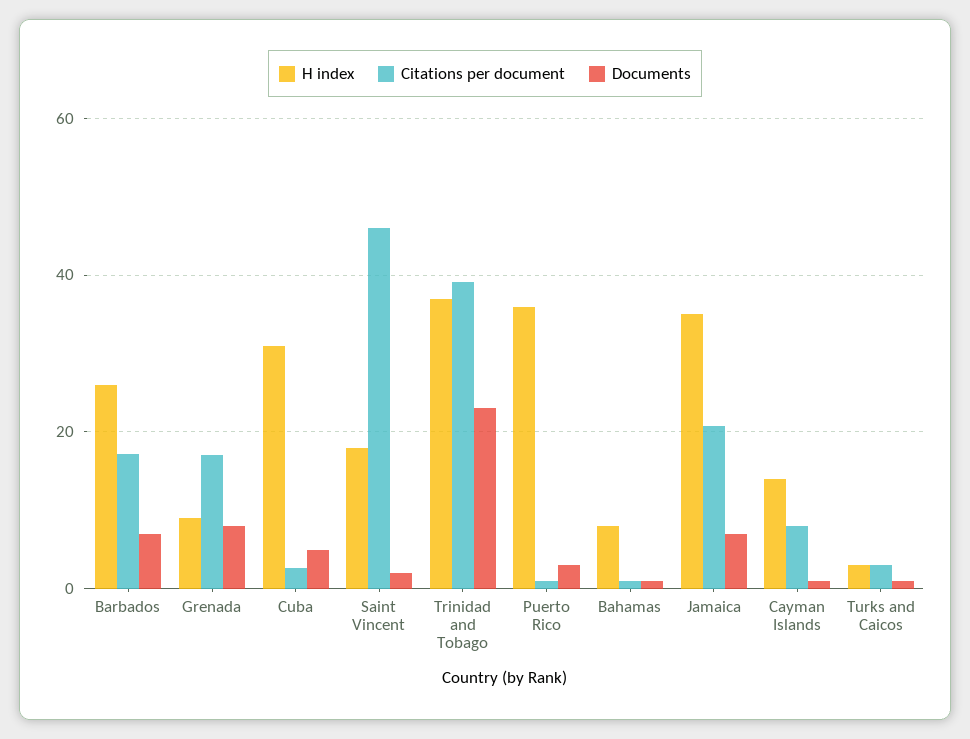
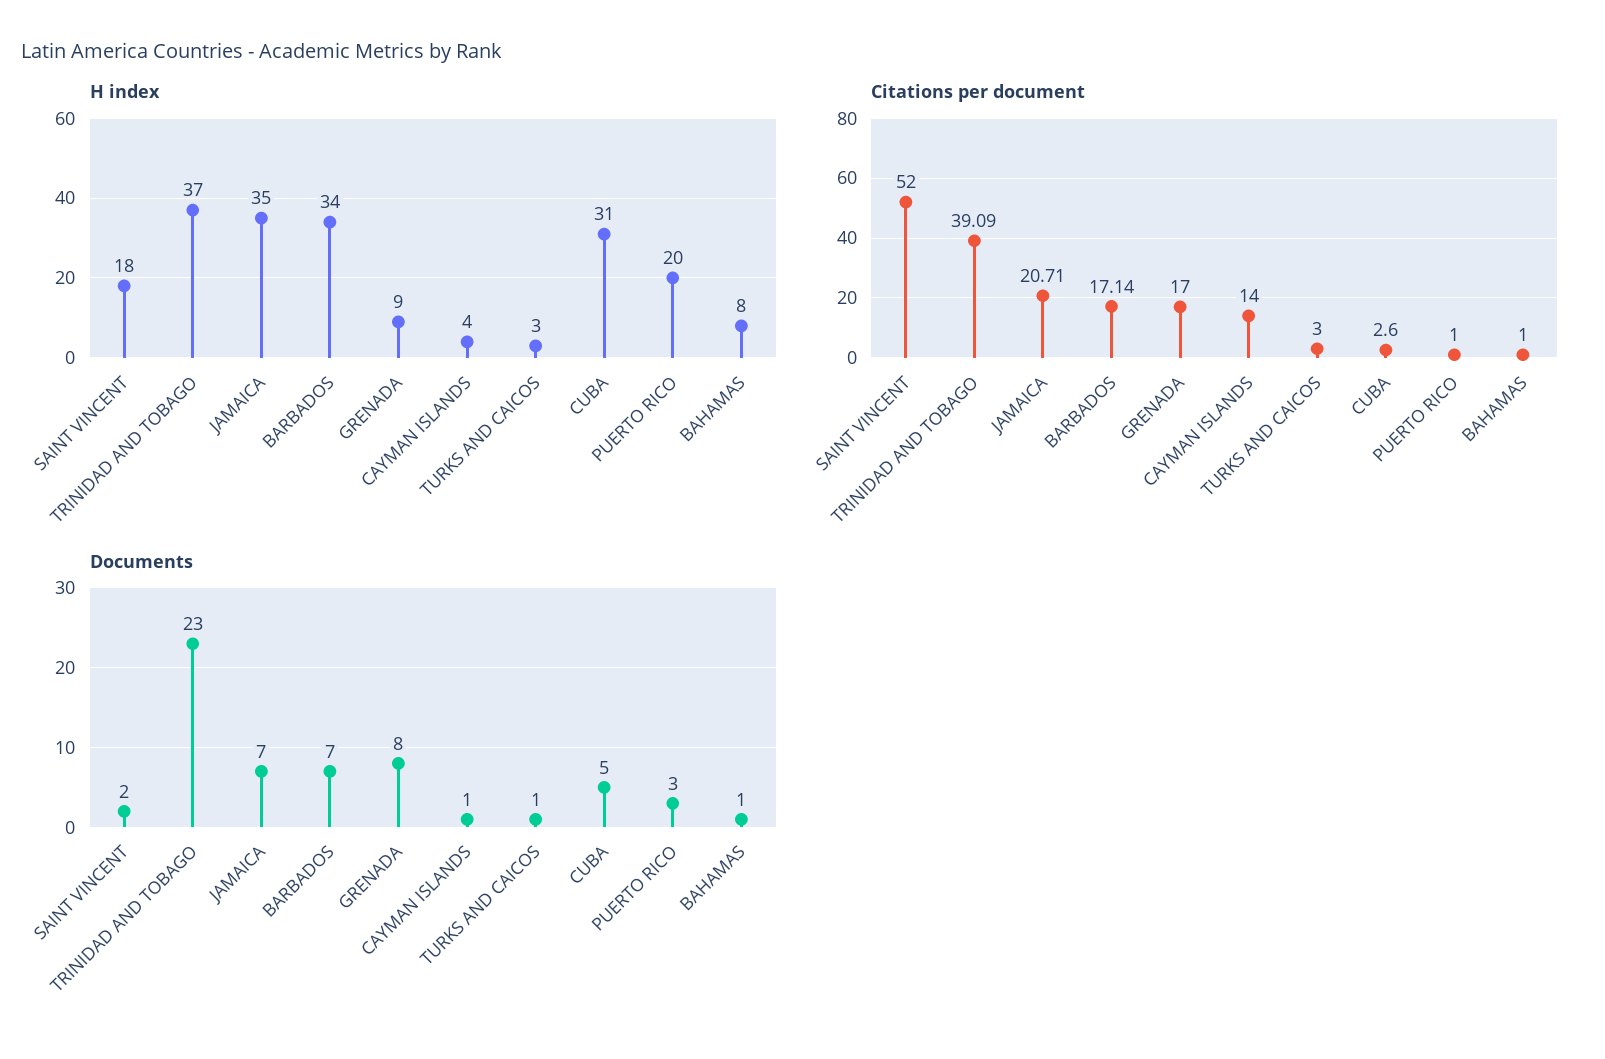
  {
    "H index": {
-     "Barbados": 26,
+     "Barbados": 34,
      "Grenada": 9,
      "Cuba": 31,
      "Saint Vincent": 18,
      "Trinidad and Tobago": 37,
-     "Puerto Rico": 36,
+     "Puerto Rico": 20,
      "Bahamas": 8,
      "Jamaica": 35,
-     "Cayman Islands": 14,
+     "Cayman Islands": 4,
      "Turks and Caicos": 3
    },
    "Citations per document": {
      "Barbados": 17.14,
      "Grenada": 17,
      "Cuba": 2.6,
-     "Saint Vincent": 46,
+     "Saint Vincent": 52,
      "Trinidad and Tobago": 39.09,
      "Puerto Rico": 1,
      "Bahamas": 1,
      "Jamaica": 20.71,
-     "Cayman Islands": 8,
+     "Cayman Islands": 14,
      "Turks and Caicos": 3
    },
    "Documents": {
      "Barbados": 7,
      "Grenada": 8,
      "Cuba": 5,
      "Saint Vincent": 2,
      "Trinidad and Tobago": 23,
      "Puerto Rico": 3,
      "Bahamas": 1,
      "Jamaica": 7,
      "Cayman Islands": 1,
      "Turks and Caicos": 1
    }
  }

